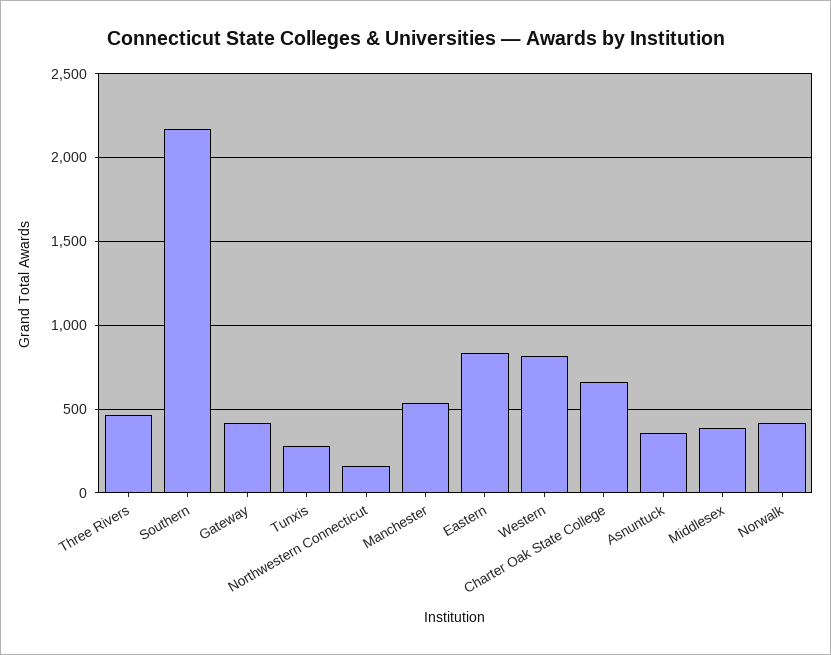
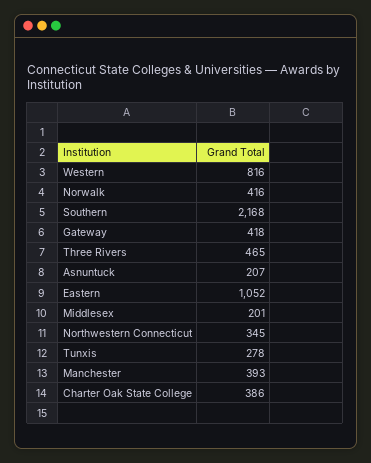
  {
    "Three Rivers": 465,
    "Southern": 2168,
    "Gateway": 418,
    "Tunxis": 278,
-   "Northwestern Connecticut": 150,
+   "Northwestern Connecticut": 345,
-   "Manchester": 550,
+   "Manchester": 393,
-   "Eastern": 850,
+   "Eastern": 1052,
    "Western": 816,
-   "Charter Oak State College": 650,
+   "Charter Oak State College": 386,
-   "Asnuntuck": 350,
+   "Asnuntuck": 207,
-   "Middlesex": 400,
+   "Middlesex": 201,
    "Norwalk": 416
  }

